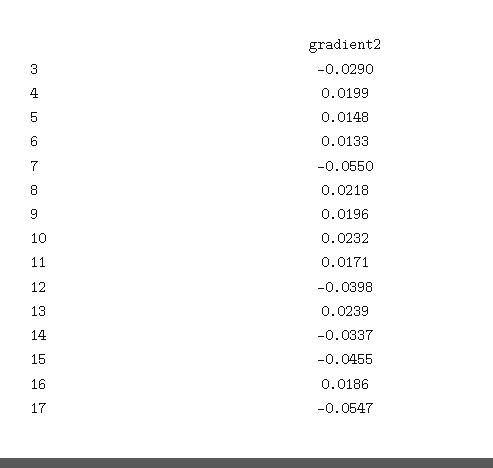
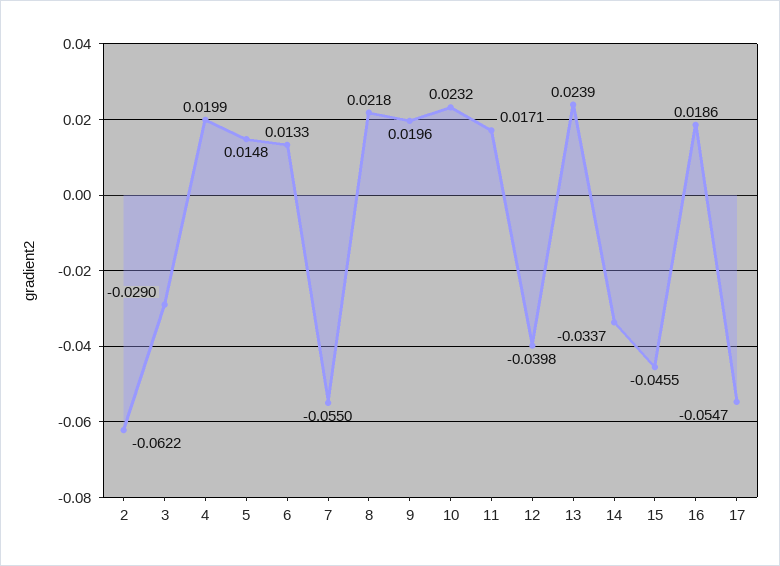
  {
    "3": -0.029,
    "4": 0.0199,
    "5": 0.0148,
    "6": 0.0133,
    "7": -0.055,
    "8": 0.0218,
    "9": 0.0196,
    "10": 0.0232,
    "11": 0.0171,
    "12": -0.0398,
    "13": 0.0239,
    "14": -0.0337,
    "15": -0.0455,
    "16": 0.0186,
-   "17": -0.0547
+   "17": -0.0547,
+   "2": -0.0622
  }

